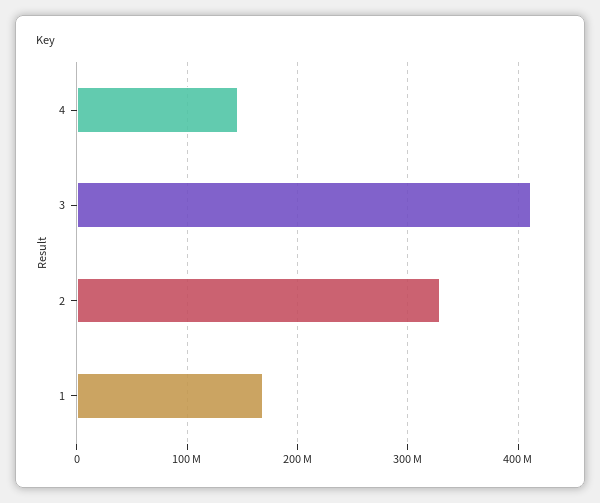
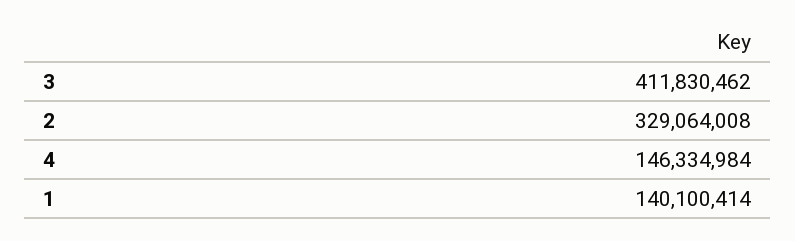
  {
    "4": 146334984,
    "3": 411830462,
    "2": 329064008,
-   "1": 170000000
+   "1": 140100414
  }

